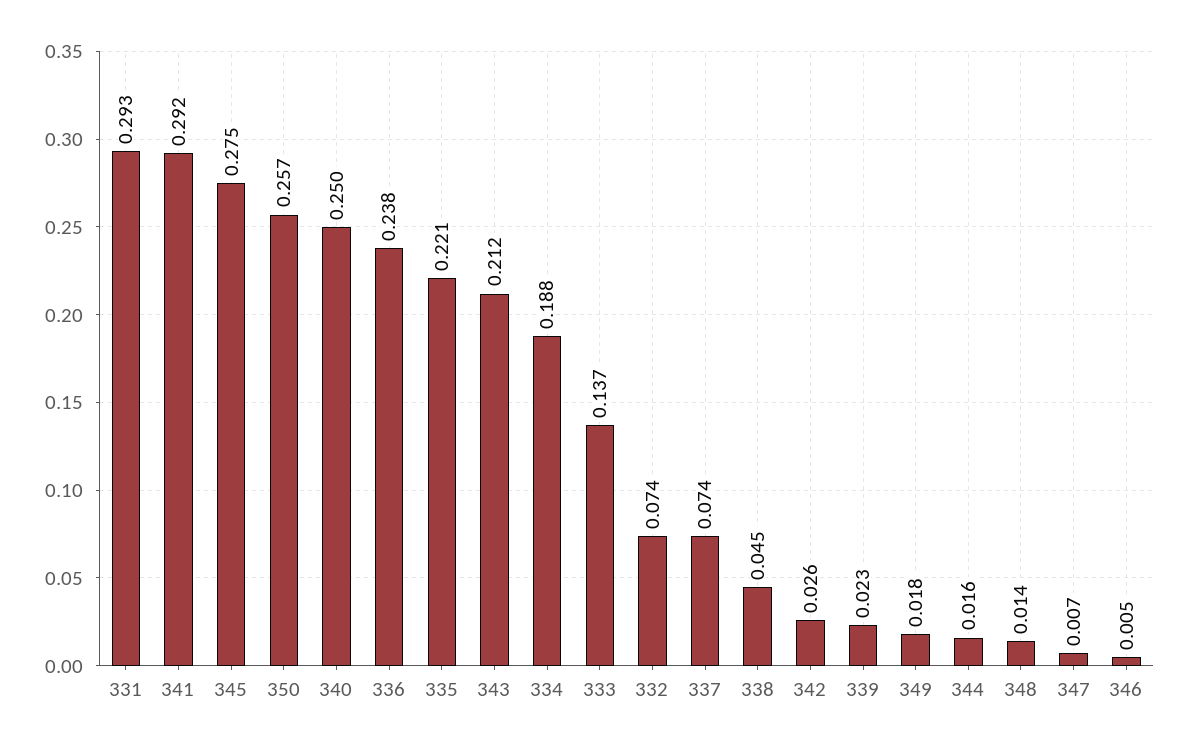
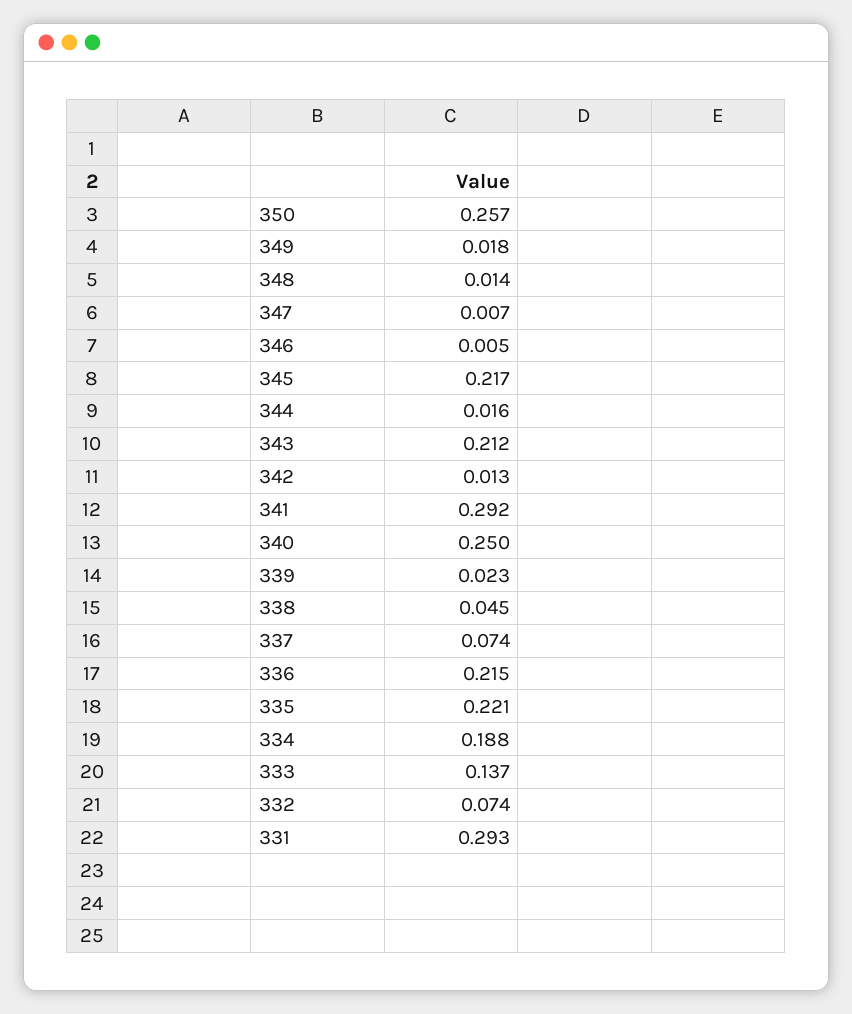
  {
    "331": 0.293,
    "341": 0.292,
-   "345": 0.275,
+   "345": 0.217,
    "350": 0.257,
    "340": 0.25,
-   "336": 0.238,
+   "336": 0.215,
    "335": 0.221,
    "343": 0.212,
    "334": 0.188,
    "333": 0.137,
    "332": 0.074,
    "337": 0.074,
    "338": 0.045,
-   "342": 0.026,
+   "342": 0.013,
    "339": 0.023,
    "349": 0.018,
    "344": 0.016,
    "348": 0.014,
    "347": 0.007,
    "346": 0.005
  }

